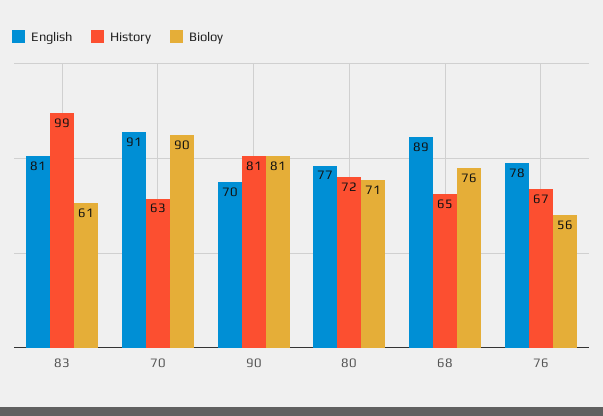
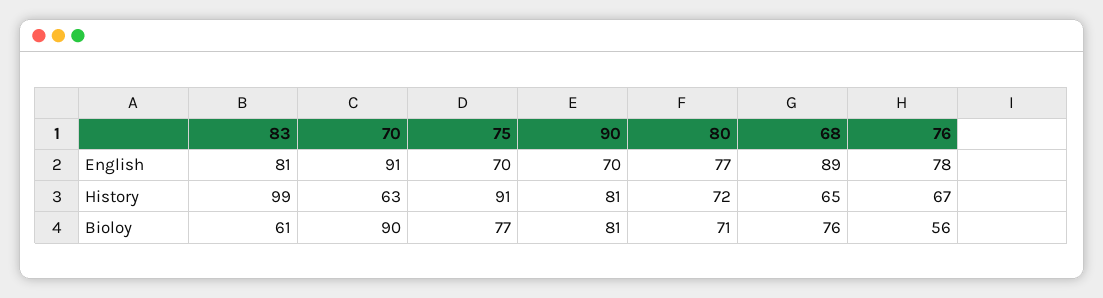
  {
    "English": {
      "83": 81,
      "70": 91,
      "90": 70,
      "80": 77,
      "68": 89,
-     "76": 78
+     "76": 78,
+     "75": 70
    },
    "History": {
      "83": 99,
      "70": 63,
      "90": 81,
      "80": 72,
      "68": 65,
-     "76": 67
+     "76": 67,
+     "75": 91
    },
    "Bioloy": {
      "83": 61,
      "70": 90,
      "90": 81,
      "80": 71,
      "68": 76,
-     "76": 56
+     "76": 56,
+     "75": 77
    }
  }

